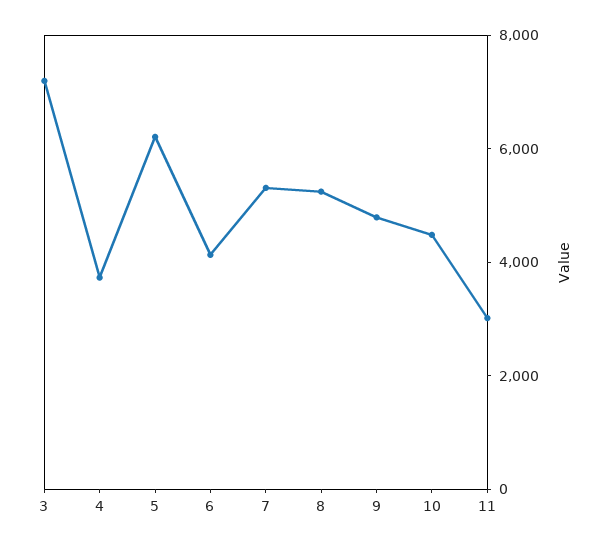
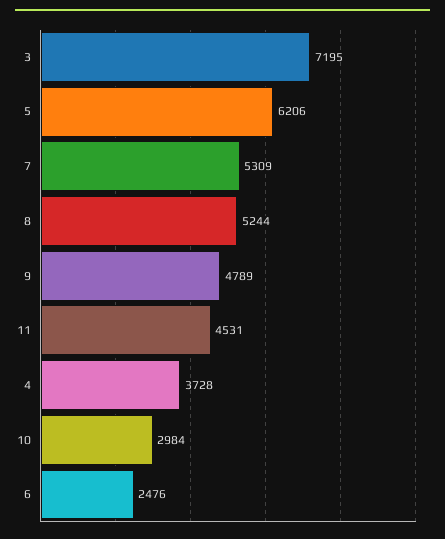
  {
    "3": 7195,
    "4": 3728,
    "5": 6206,
-   "6": 4000,
+   "6": 2476,
    "7": 5309,
    "8": 5244,
    "9": 4789,
-   "10": 4500,
+   "10": 2984,
-   "11": 3000
+   "11": 4531
  }

